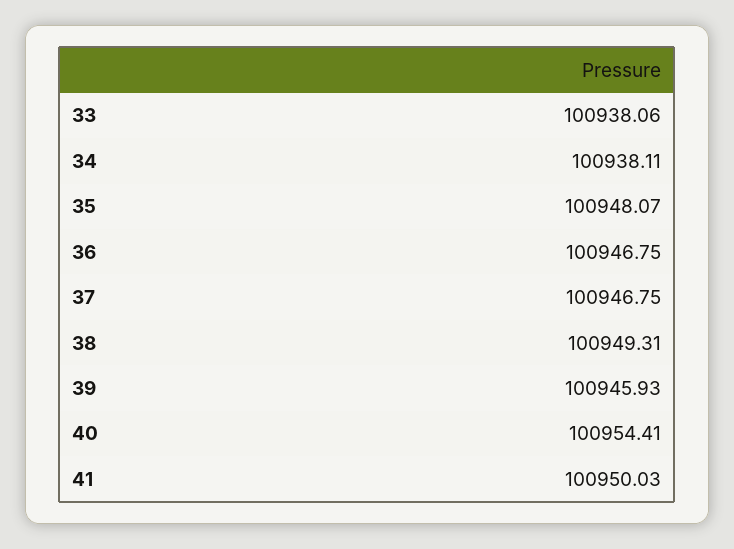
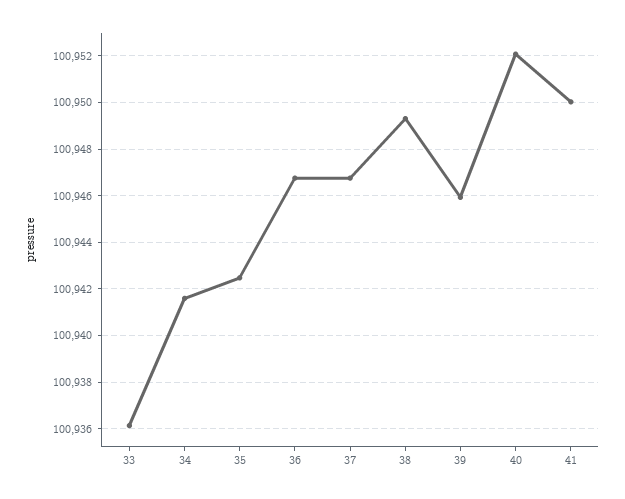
  {
-   "33": 100938.06,
+   "33": 100936,
-   "34": 100938.11,
+   "34": 100941.5,
-   "35": 100948.07,
+   "35": 100942.5,
    "36": 100946.75,
    "37": 100946.75,
    "38": 100949.31,
    "39": 100945.93,
-   "40": 100954.41,
+   "40": 100952,
    "41": 100950.03
  }

